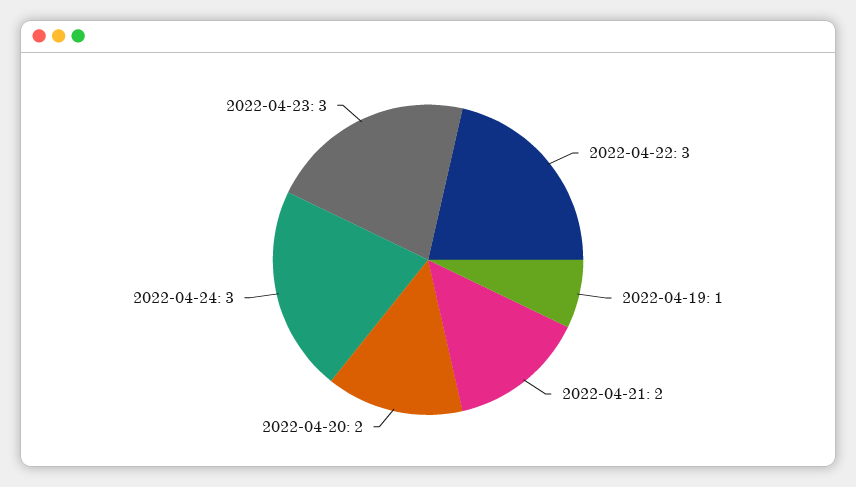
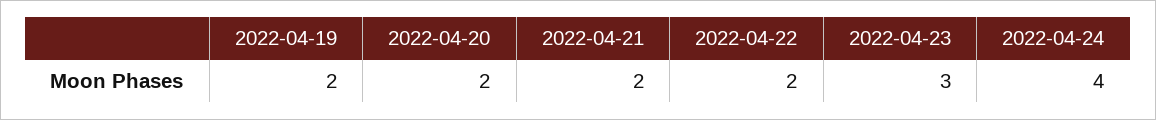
  {
-   "2022-04-22": 3,
+   "2022-04-22": 2,
-   "2022-04-19": 1,
+   "2022-04-19": 2,
    "2022-04-21": 2,
    "2022-04-20": 2,
-   "2022-04-24": 3,
+   "2022-04-24": 4,
    "2022-04-23": 3
  }

